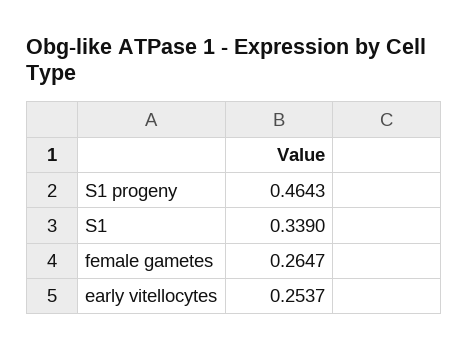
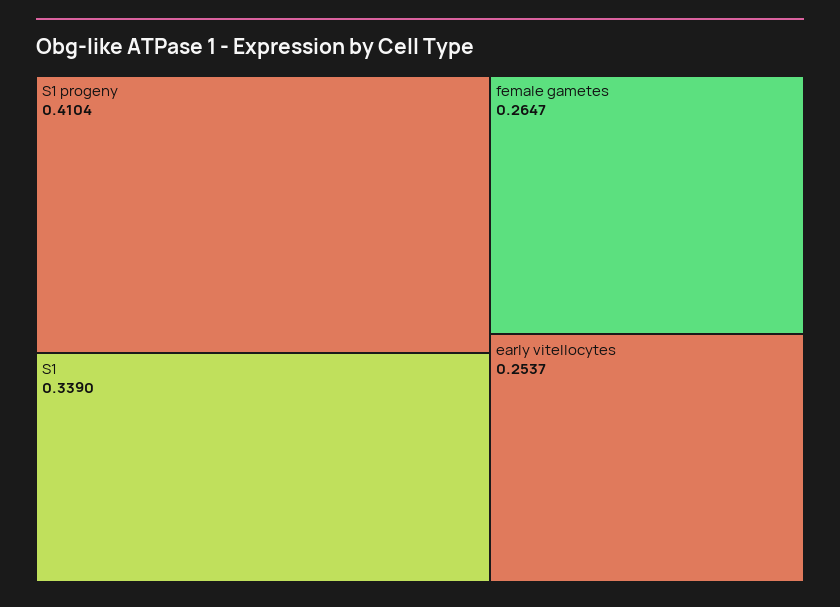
  {
-   "S1 progeny": 0.4643,
+   "S1 progeny": 0.4104,
    "S1": 0.339,
    "female gametes": 0.2647,
    "early vitellocytes": 0.2537
  }

